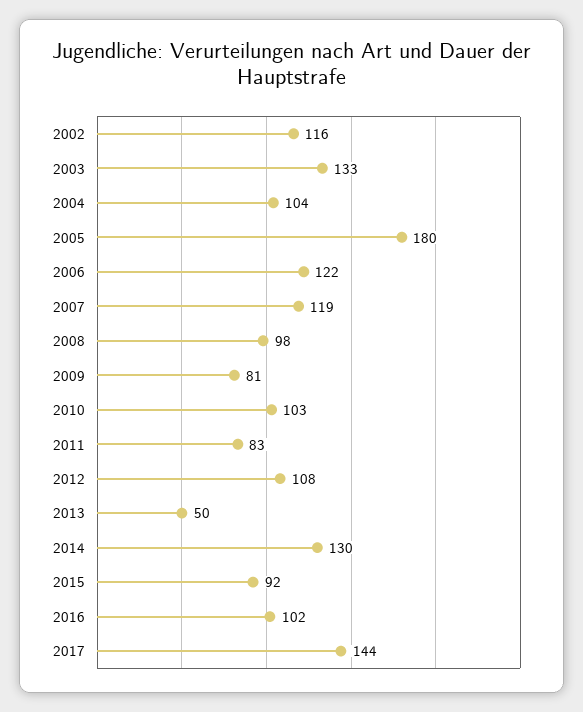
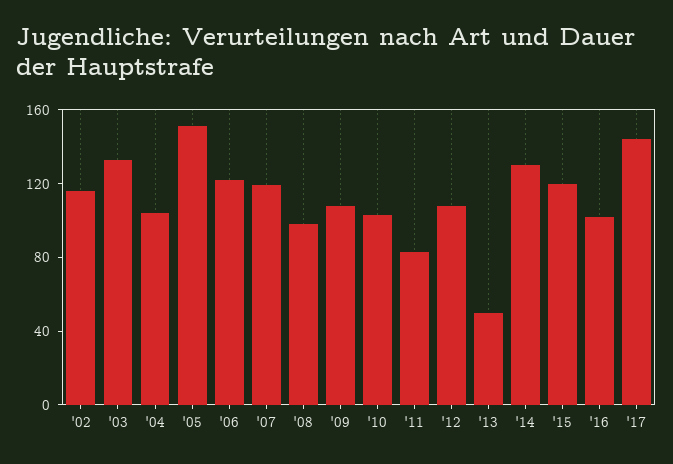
  {
    "2002": 116,
    "2003": 133,
    "2004": 104,
-   "2005": 180,
+   "2005": 150,
    "2006": 122,
    "2007": 119,
    "2008": 98,
-   "2009": 81,
+   "2009": 110,
    "2010": 103,
    "2011": 83,
    "2012": 108,
    "2013": 50,
    "2014": 130,
-   "2015": 92,
+   "2015": 120,
    "2016": 102,
    "2017": 144
  }

